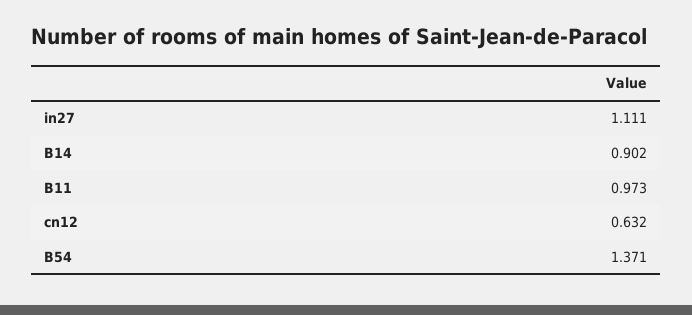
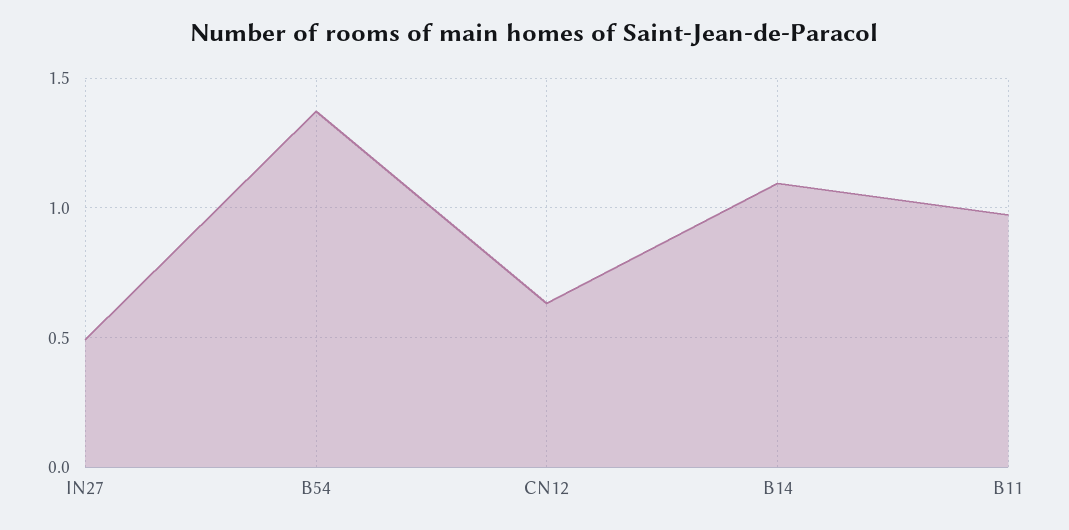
  {
-   "in27": 1.111,
+   "in27": 0.5,
-   "B14": 0.902,
+   "B14": 1.1,
    "B11": 0.973,
    "cn12": 0.632,
    "B54": 1.371
  }

